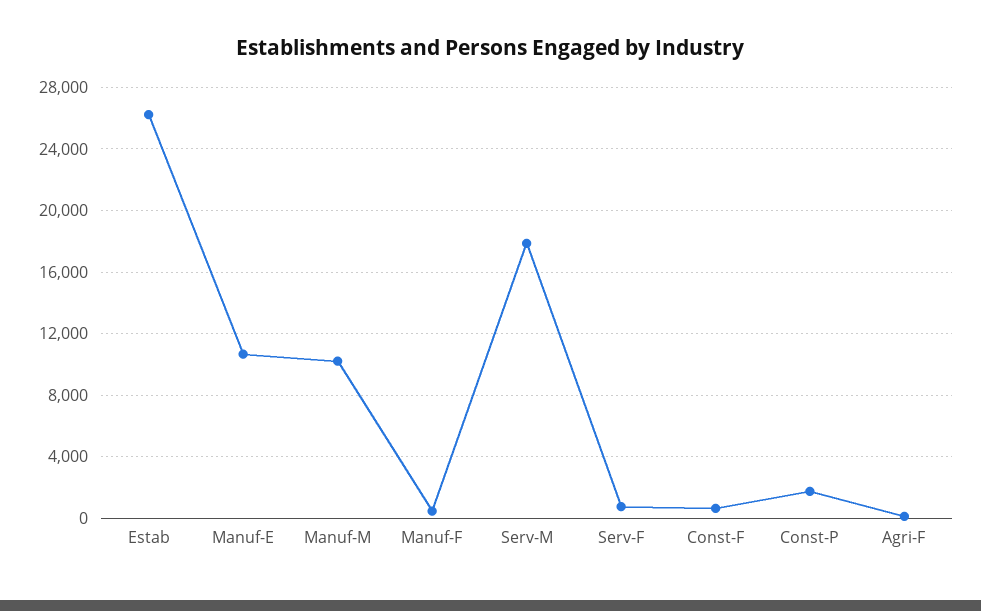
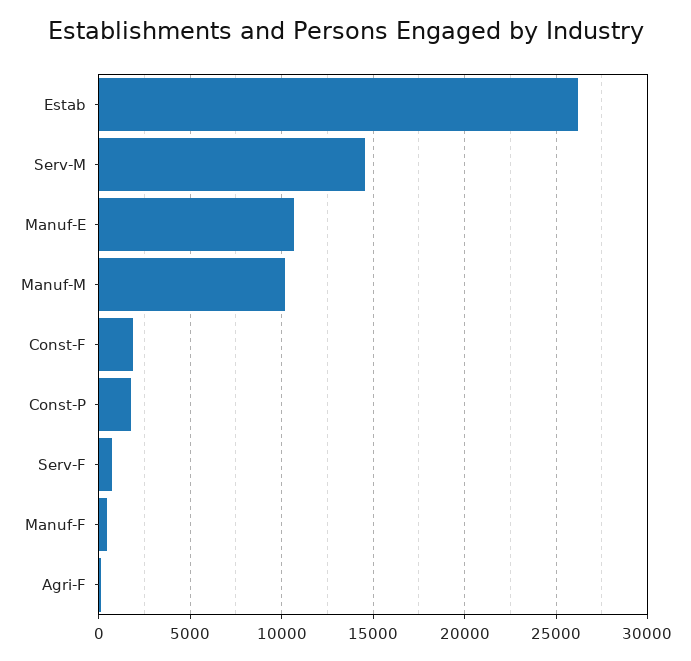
  {
    "Estab": 26000,
    "Manuf-E": 10500,
    "Manuf-M": 10000,
    "Manuf-F": 500,
-   "Serv-M": 18000,
+   "Serv-M": 14500,
    "Serv-F": 1000,
-   "Const-F": 500,
+   "Const-F": 2000,
    "Const-P": 2000,
    "Agri-F": 0
  }

